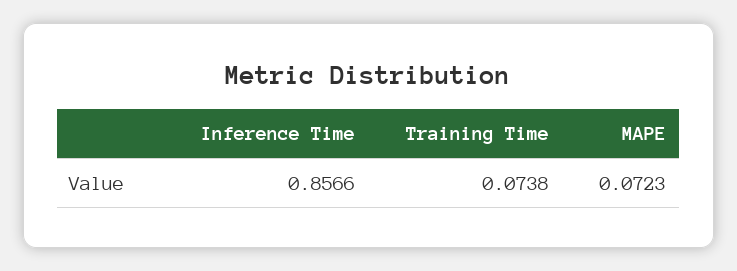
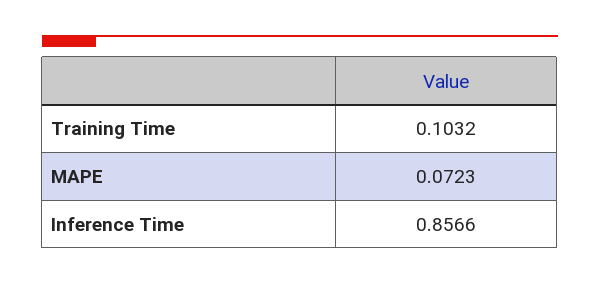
  {
    "Inference Time": 0.8566,
-   "Training Time": 0.0738,
+   "Training Time": 0.1032,
    "MAPE": 0.0723
  }

